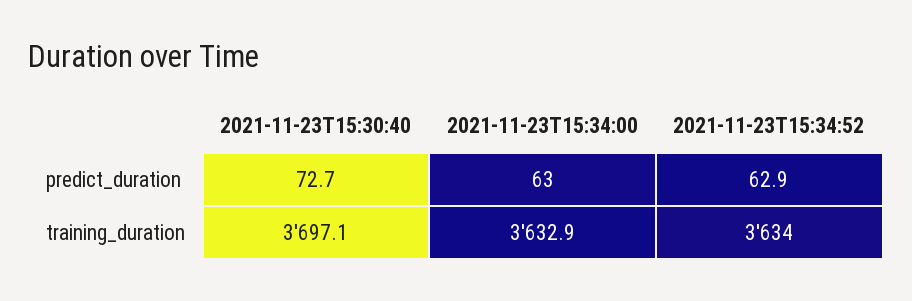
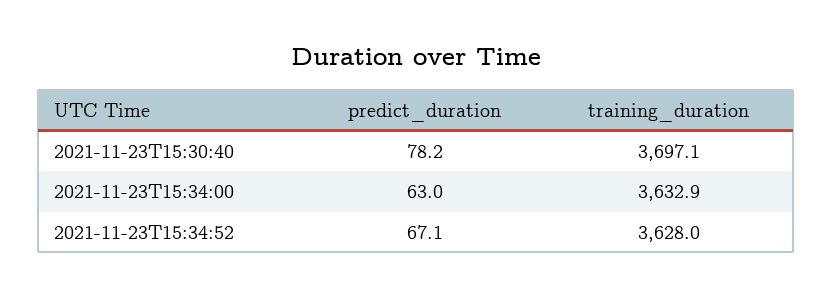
  {
    "2021-11-23T15:30:40": {
-     "predict_duration": 72.7,
+     "predict_duration": 78.2,
      "training_duration": 3697.1
    },
    "2021-11-23T15:34:00": {
      "predict_duration": 63,
      "training_duration": 3632.9
    },
    "2021-11-23T15:34:52": {
-     "predict_duration": 62.9,
+     "predict_duration": 67.1,
-     "training_duration": 3634
+     "training_duration": 3628
    }
  }

